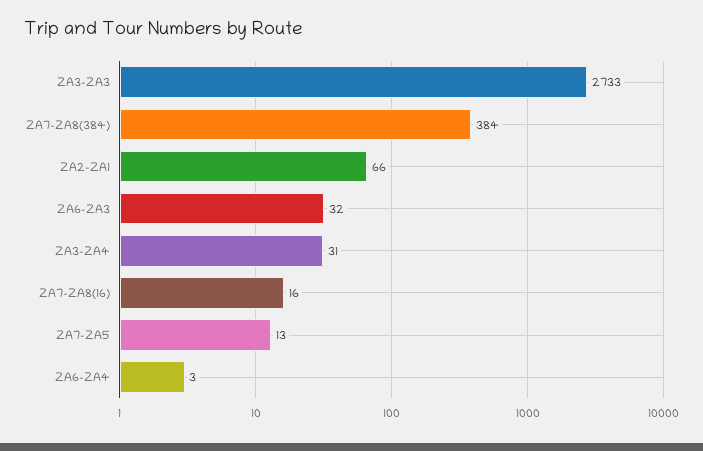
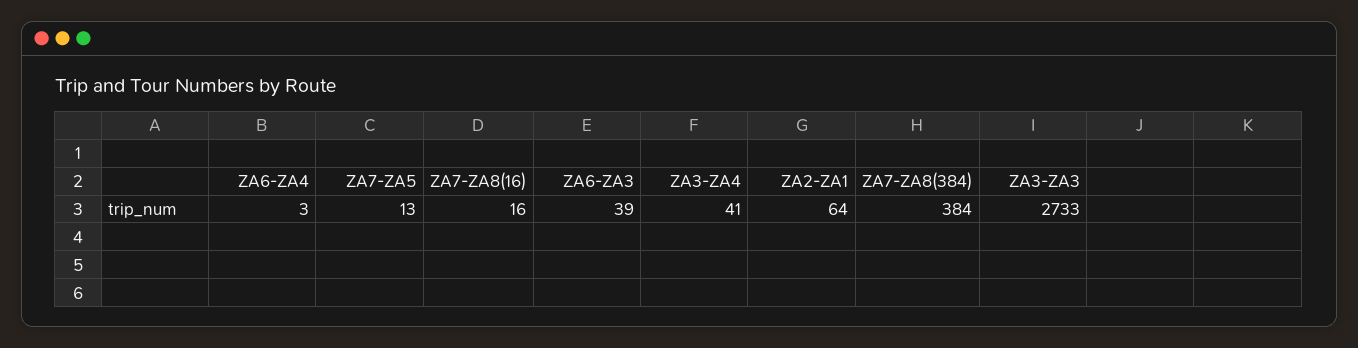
  {
    "ZA3-ZA3": 2733,
    "ZA7-ZA8(384)": 384,
-   "ZA2-ZA1": 66,
+   "ZA2-ZA1": 64,
-   "ZA6-ZA3": 32,
+   "ZA6-ZA3": 39,
-   "ZA3-ZA4": 31,
+   "ZA3-ZA4": 41,
    "ZA7-ZA8(16)": 16,
    "ZA7-ZA5": 13,
    "ZA6-ZA4": 3
  }

